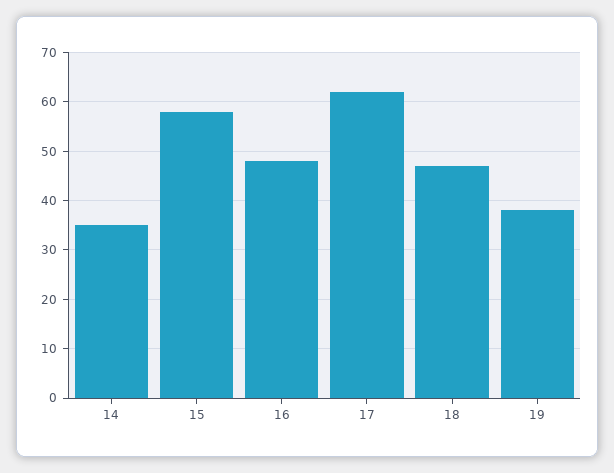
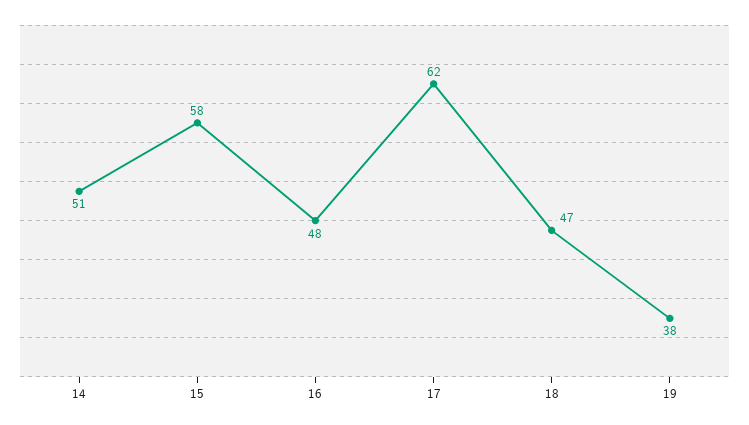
  {
-   "14": 35,
+   "14": 51,
    "15": 58,
    "16": 48,
    "17": 62,
    "18": 47,
    "19": 38
  }

